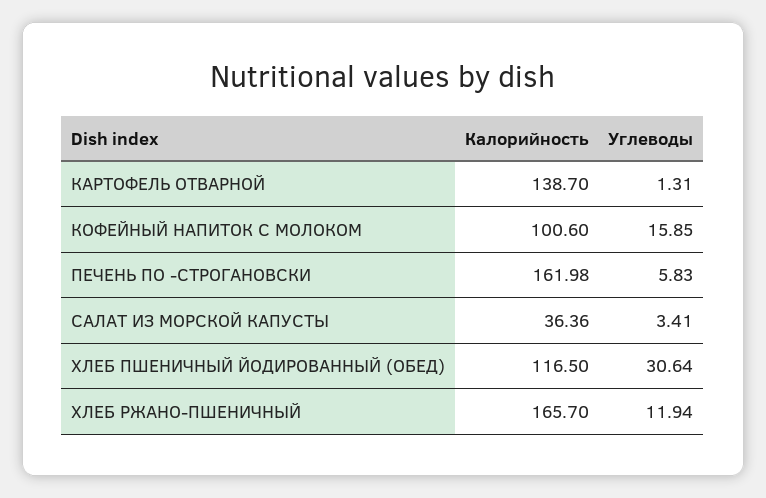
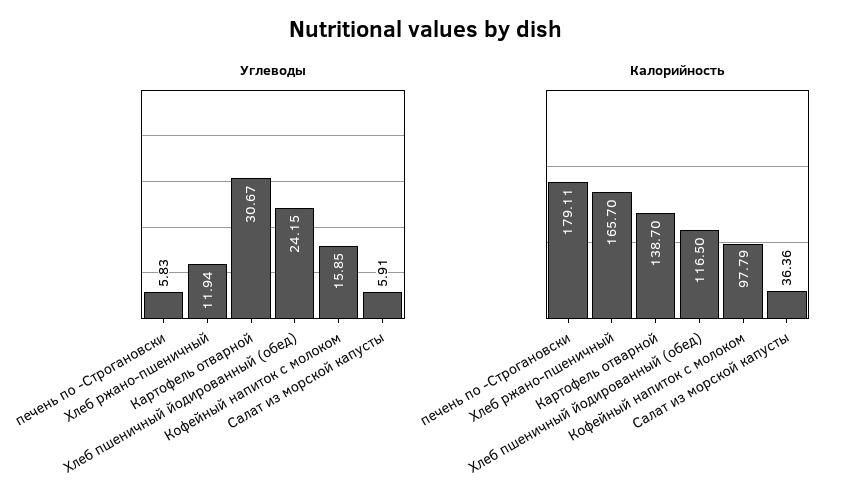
  {
    "Калорийность": {
      "КАРТОФЕЛЬ ОТВАРНОЙ": 138.7,
-     "КОФЕЙНЫЙ НАПИТОК С МОЛОКОМ": 100.6,
+     "КОФЕЙНЫЙ НАПИТОК С МОЛОКОМ": 97.79,
-     "ПЕЧЕНЬ ПО -СТРОГАНОВСКИ": 161.98,
+     "ПЕЧЕНЬ ПО -СТРОГАНОВСКИ": 179.11,
      "САЛАТ ИЗ МОРСКОЙ КАПУСТЫ": 36.36,
      "ХЛЕБ ПШЕНИЧНЫЙ ЙОДИРОВАННЫЙ (ОБЕД)": 116.5,
      "ХЛЕБ РЖАНО-ПШЕНИЧНЫЙ": 165.7
    },
    "Углеводы": {
-     "КАРТОФЕЛЬ ОТВАРНОЙ": 1.31,
+     "КАРТОФЕЛЬ ОТВАРНОЙ": 30.67,
      "КОФЕЙНЫЙ НАПИТОК С МОЛОКОМ": 15.85,
      "ПЕЧЕНЬ ПО -СТРОГАНОВСКИ": 5.83,
-     "САЛАТ ИЗ МОРСКОЙ КАПУСТЫ": 3.41,
+     "САЛАТ ИЗ МОРСКОЙ КАПУСТЫ": 5.91,
-     "ХЛЕБ ПШЕНИЧНЫЙ ЙОДИРОВАННЫЙ (ОБЕД)": 30.64,
+     "ХЛЕБ ПШЕНИЧНЫЙ ЙОДИРОВАННЫЙ (ОБЕД)": 24.15,
      "ХЛЕБ РЖАНО-ПШЕНИЧНЫЙ": 11.94
    }
  }

